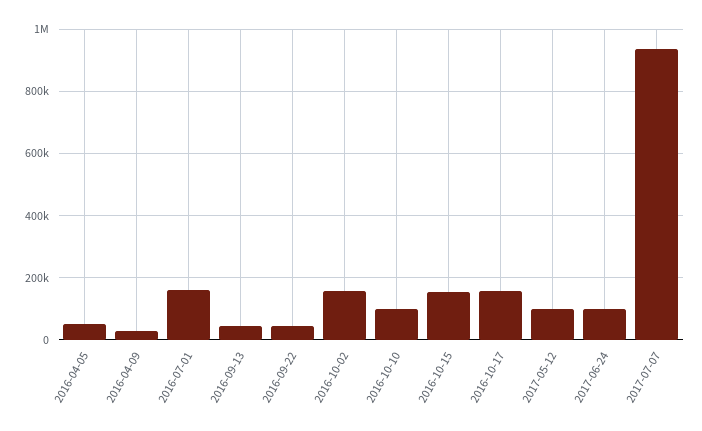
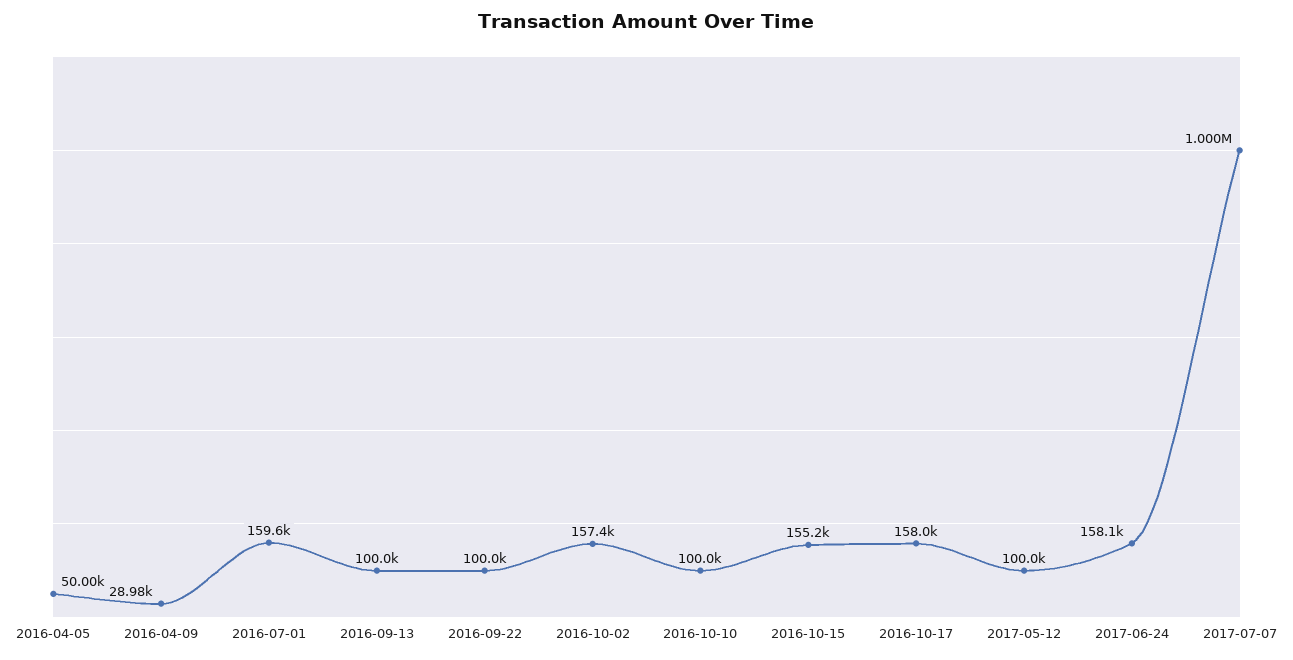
  {
    "2016-04-05": 50000,
    "2016-04-09": 28980,
    "2016-07-01": 159600,
-   "2016-09-13": 40000,
+   "2016-09-13": 100000,
-   "2016-09-22": 40000,
+   "2016-09-22": 100000,
    "2016-10-02": 157400,
    "2016-10-10": 100000,
    "2016-10-15": 155200,
    "2016-10-17": 158000,
    "2017-05-12": 100000,
-   "2017-06-24": 100000,
+   "2017-06-24": 158100,
-   "2017-07-07": 940000
+   "2017-07-07": 1000000
  }

